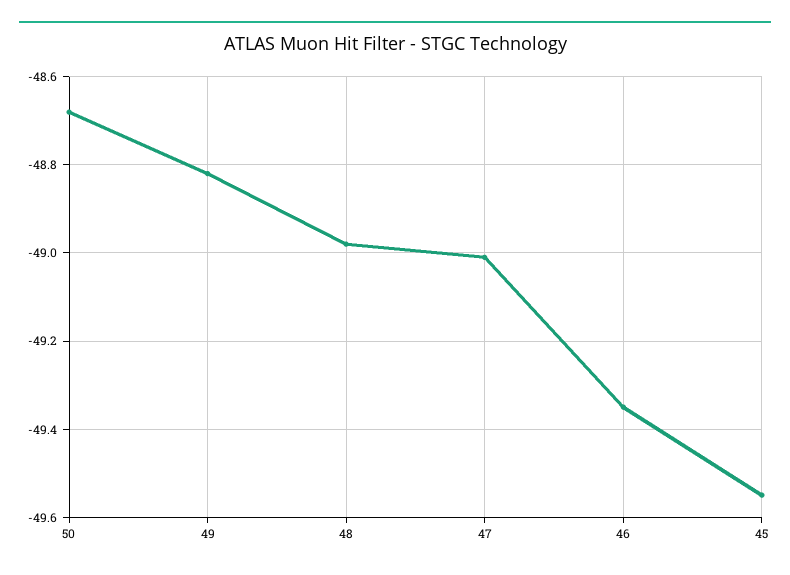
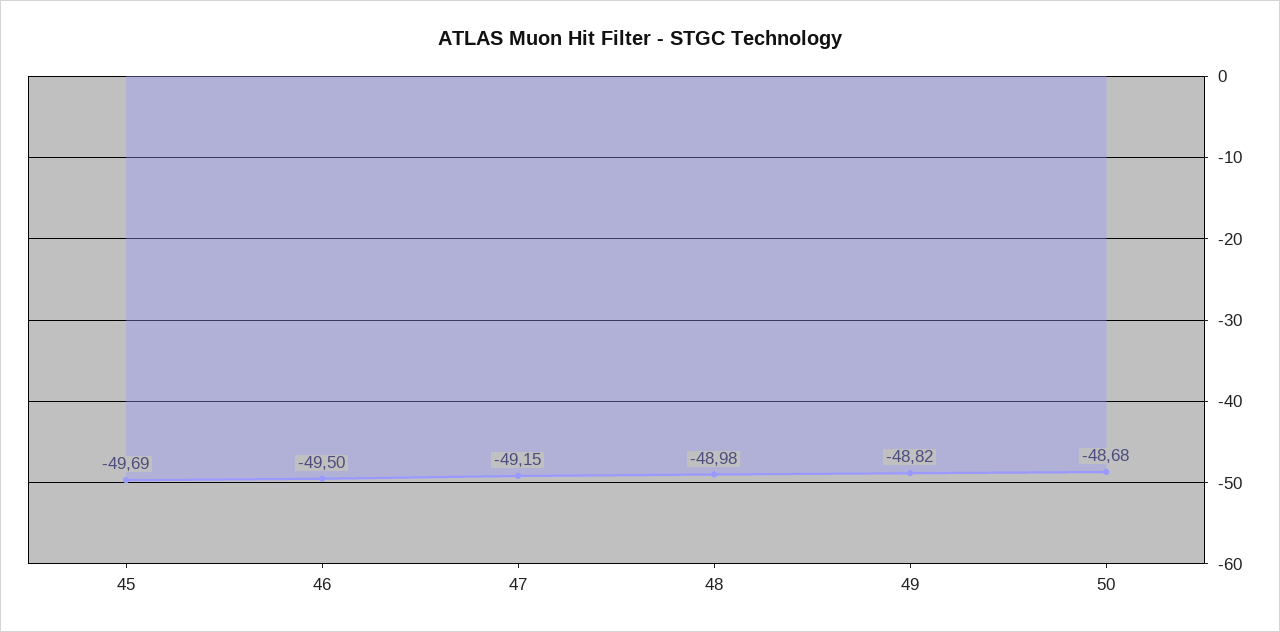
  {
    "50": -48.68,
    "49": -48.82,
    "48": -48.98,
-   "47": -49,
+   "47": -49.15,
-   "46": -49.35,
+   "46": -49.5,
-   "45": -49.55
+   "45": -49.69
  }

